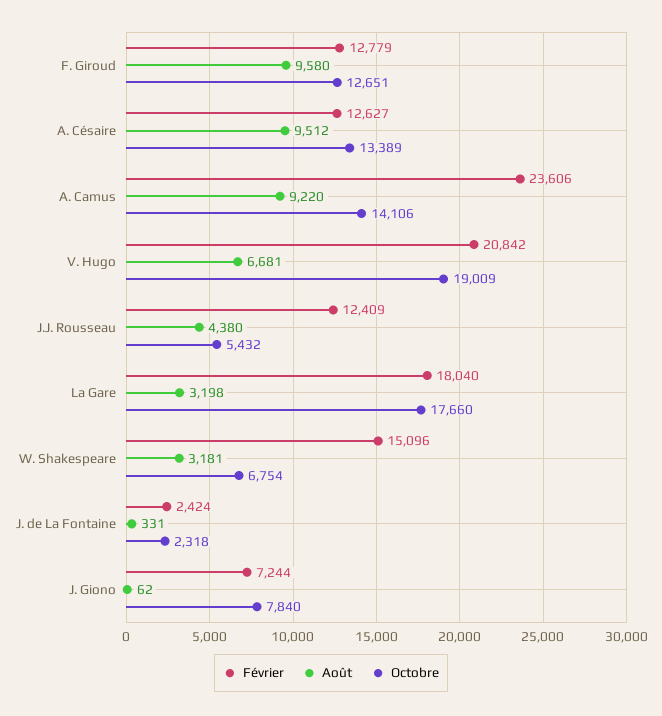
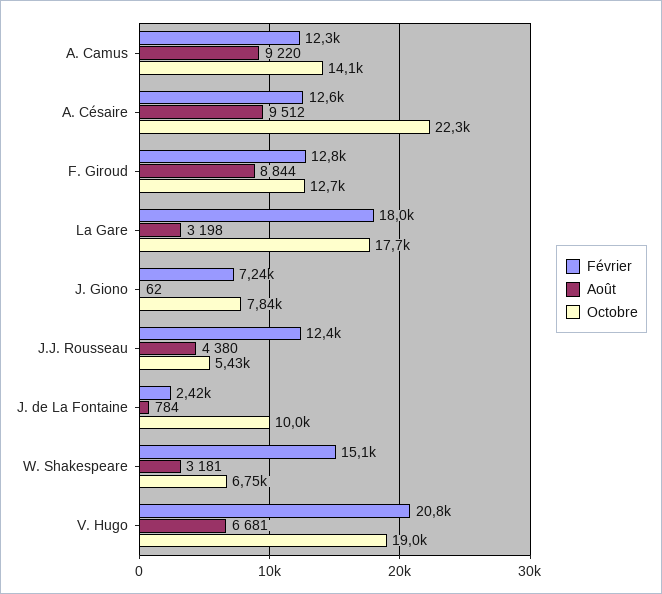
  {
    "Février": {
      "F. Giroud": 12779,
      "A. Césaire": 12627,
-     "A. Camus": 23606,
+     "A. Camus": 12300,
      "V. Hugo": 20842,
      "J.J. Rousseau": 12409,
      "La Gare": 18040,
      "W. Shakespeare": 15096,
      "J. de La Fontaine": 2424,
      "J. Giono": 7244
    },
    "Août": {
-     "F. Giroud": 9580,
+     "F. Giroud": 8844,
      "A. Césaire": 9512,
      "A. Camus": 9220,
      "V. Hugo": 6681,
      "J.J. Rousseau": 4380,
      "La Gare": 3198,
      "W. Shakespeare": 3181,
-     "J. de La Fontaine": 331,
+     "J. de La Fontaine": 784,
      "J. Giono": 62
    },
    "Octobre": {
      "F. Giroud": 12651,
-     "A. Césaire": 13389,
+     "A. Césaire": 22300,
      "A. Camus": 14106,
      "V. Hugo": 19009,
      "J.J. Rousseau": 5432,
      "La Gare": 17660,
      "W. Shakespeare": 6754,
-     "J. de La Fontaine": 2318,
+     "J. de La Fontaine": 10000,
      "J. Giono": 7840
    }
  }

